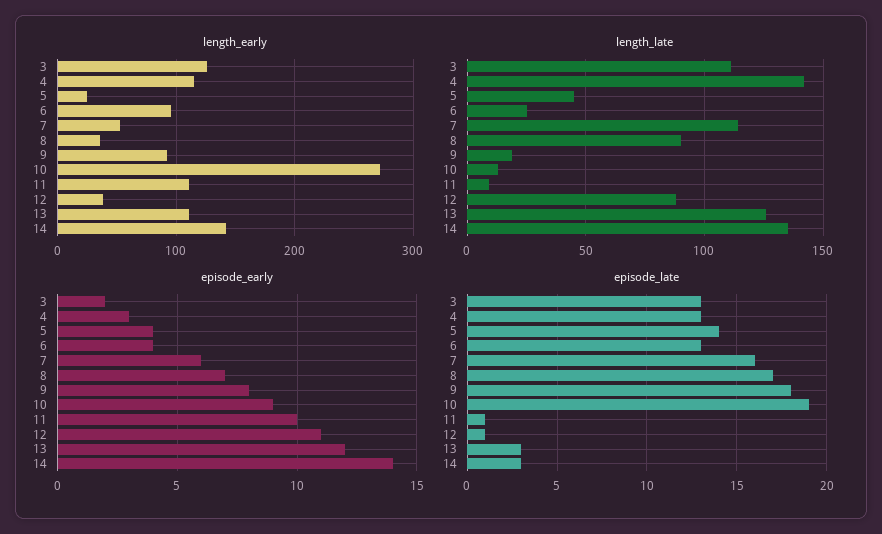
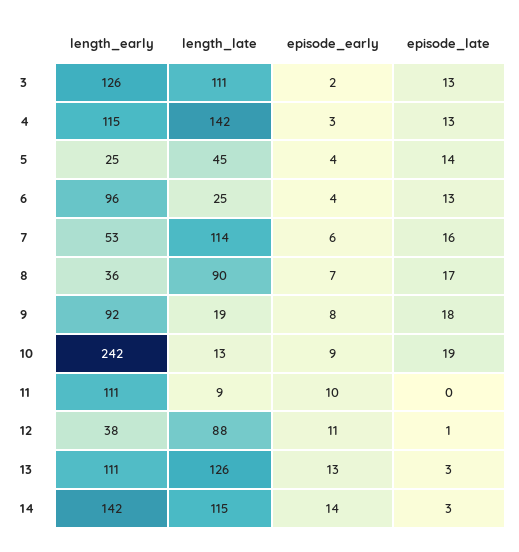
  {
    "length_early": {
      "3": 126,
      "4": 115,
      "5": 25,
      "6": 96,
      "7": 53,
      "8": 36,
      "9": 92,
-     "10": 270,
+     "10": 242,
      "11": 111,
      "12": 38,
      "13": 111,
      "14": 142
    },
    "length_late": {
      "3": 111,
      "4": 142,
      "5": 45,
      "6": 25,
      "7": 114,
      "8": 90,
      "9": 19,
      "10": 13,
      "11": 9,
      "12": 88,
      "13": 126,
-     "14": 135
+     "14": 115
    },
    "episode_early": {
      "3": 2,
      "4": 3,
      "5": 4,
      "6": 4,
      "7": 6,
      "8": 7,
      "9": 8,
      "10": 9,
      "11": 10,
      "12": 11,
-     "13": 12,
+     "13": 13,
      "14": 14
    },
    "episode_late": {
      "3": 13,
      "4": 13,
      "5": 14,
      "6": 13,
      "7": 16,
      "8": 17,
      "9": 18,
      "10": 19,
-     "11": 1,
+     "11": 0,
      "12": 1,
      "13": 3,
      "14": 3
    }
  }

